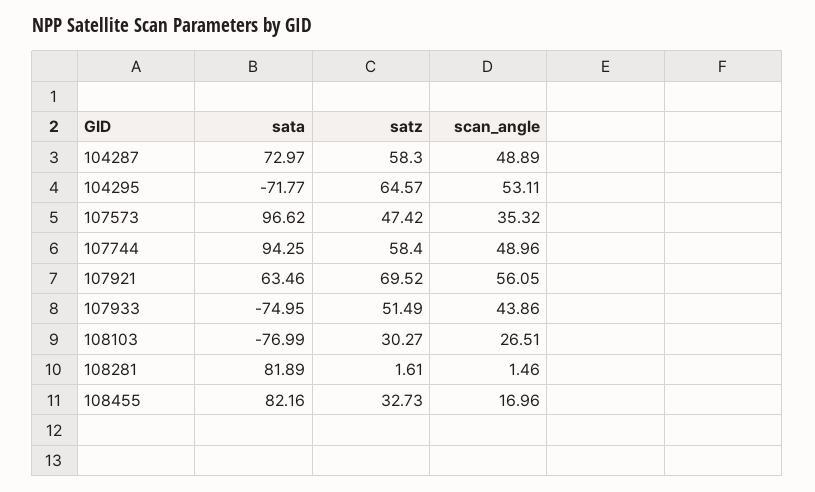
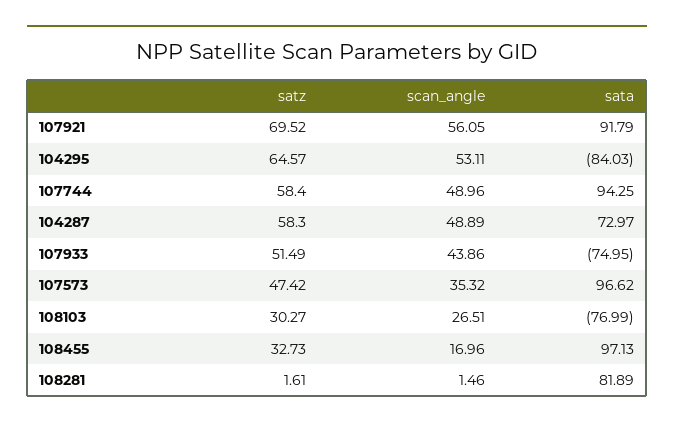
  {
    "sata": {
      "104287": 72.97,
-     "104295": -71.77,
+     "104295": -84.03,
      "107573": 96.62,
      "107744": 94.25,
-     "107921": 63.46,
+     "107921": 91.79,
      "107933": -74.95,
      "108103": -76.99,
      "108281": 81.89,
-     "108455": 82.16
+     "108455": 97.13
    },
    "satz": {
      "104287": 58.3,
      "104295": 64.57,
      "107573": 47.42,
      "107744": 58.4,
      "107921": 69.52,
      "107933": 51.49,
      "108103": 30.27,
      "108281": 1.61,
      "108455": 32.73
    },
    "scan_angle": {
      "104287": 48.89,
      "104295": 53.11,
      "107573": 35.32,
      "107744": 48.96,
      "107921": 56.05,
      "107933": 43.86,
      "108103": 26.51,
      "108281": 1.46,
      "108455": 16.96
    }
  }

